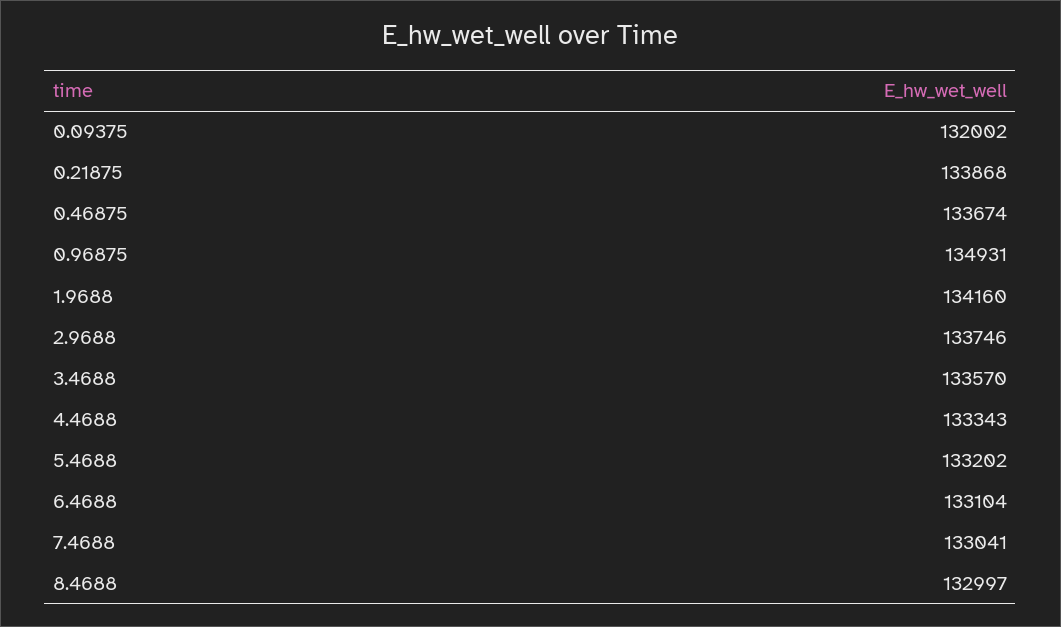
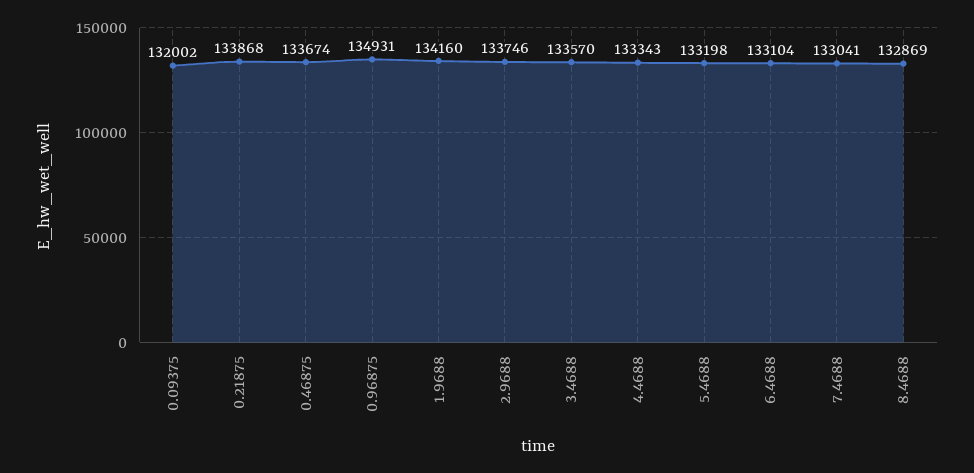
  {
    "0.09375": 132002,
    "0.21875": 133868,
    "0.46875": 133674,
    "0.96875": 134931,
    "1.9688": 134160,
    "2.9688": 133746,
    "3.4688": 133570,
    "4.4688": 133343,
-   "5.4688": 133202,
+   "5.4688": 133198,
    "6.4688": 133104,
    "7.4688": 133041,
-   "8.4688": 132997
+   "8.4688": 132869
  }

